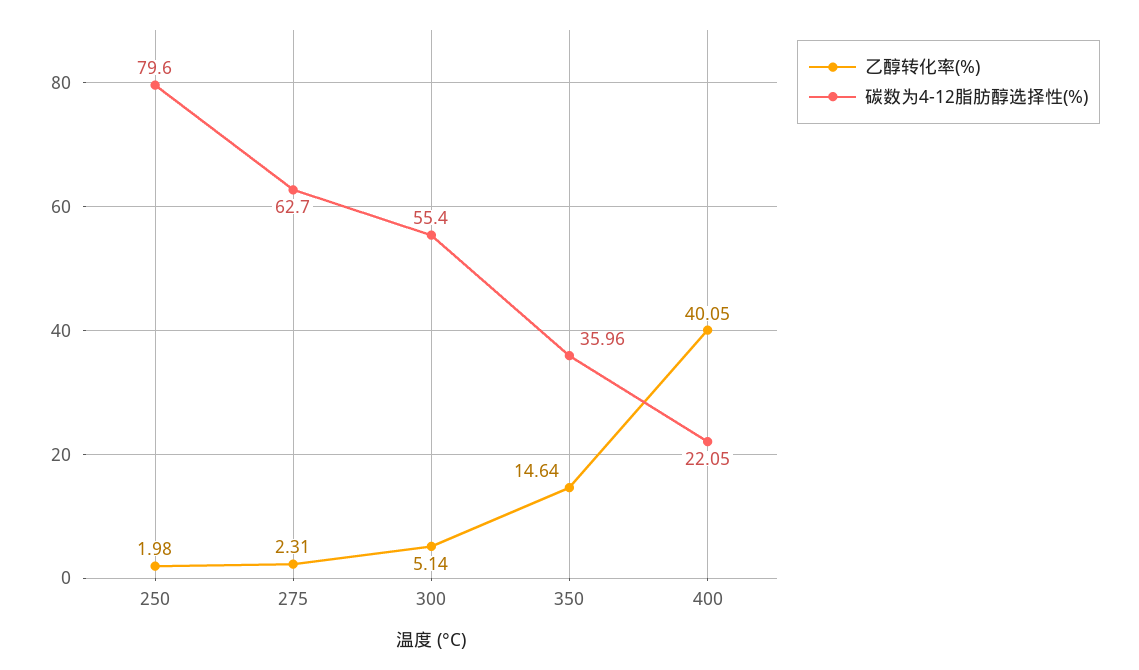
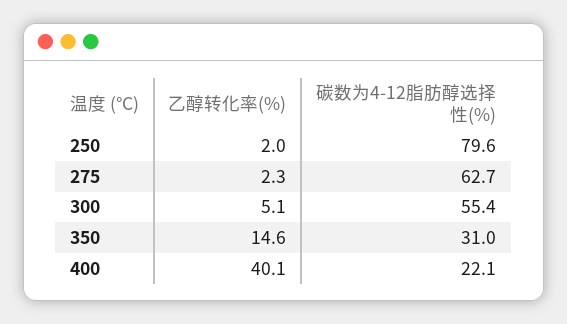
  {
    "乙醇转化率(%)": {
      "250": 1.98,
      "275": 2.31,
      "300": 5.14,
      "350": 14.64,
      "400": 40.05
    },
    "碳数为4-12脂肪醇选择性(%)": {
      "250": 79.6,
      "275": 62.7,
      "300": 55.4,
-     "350": 35.96,
+     "350": 31,
      "400": 22.05
    }
  }

